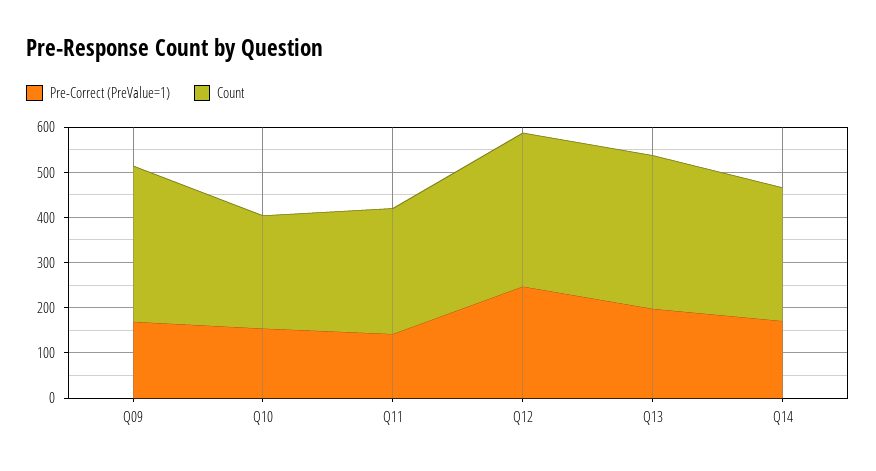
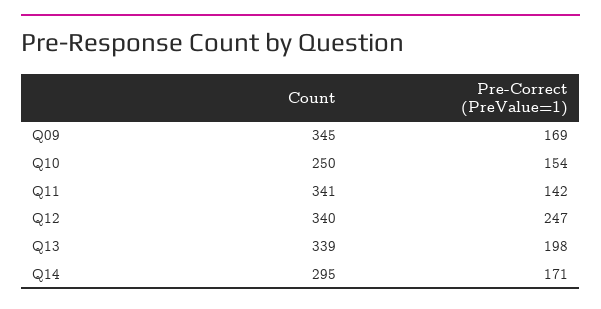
  {
    "Pre-Correct (PreValue=1)": {
      "Q09": 169,
      "Q10": 154,
      "Q11": 142,
      "Q12": 247,
      "Q13": 198,
      "Q14": 171
    },
    "Count": {
      "Q09": 345,
      "Q10": 250,
-     "Q11": 280,
+     "Q11": 341,
      "Q12": 340,
      "Q13": 339,
      "Q14": 295
    }
  }

